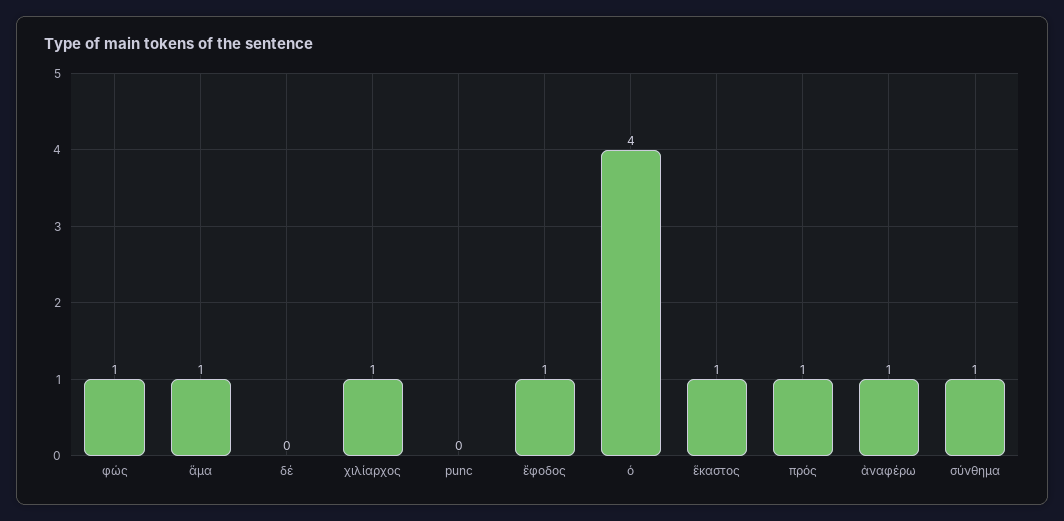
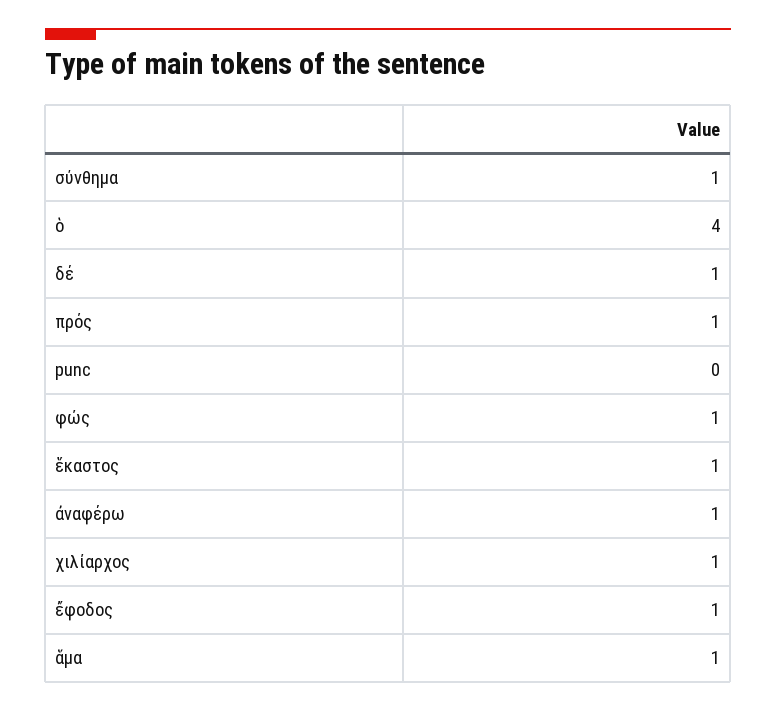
  {
    "φώς": 1,
    "ἅμα": 1,
-   "δέ": 0,
+   "δέ": 1,
    "χιλίαρχος": 1,
    "punc": 0,
    "ἔφοδος": 1,
    "ὁ": 4,
    "ἕκαστος": 1,
    "πρός": 1,
    "ἀναφέρω": 1,
    "σύνθημα": 1
  }

